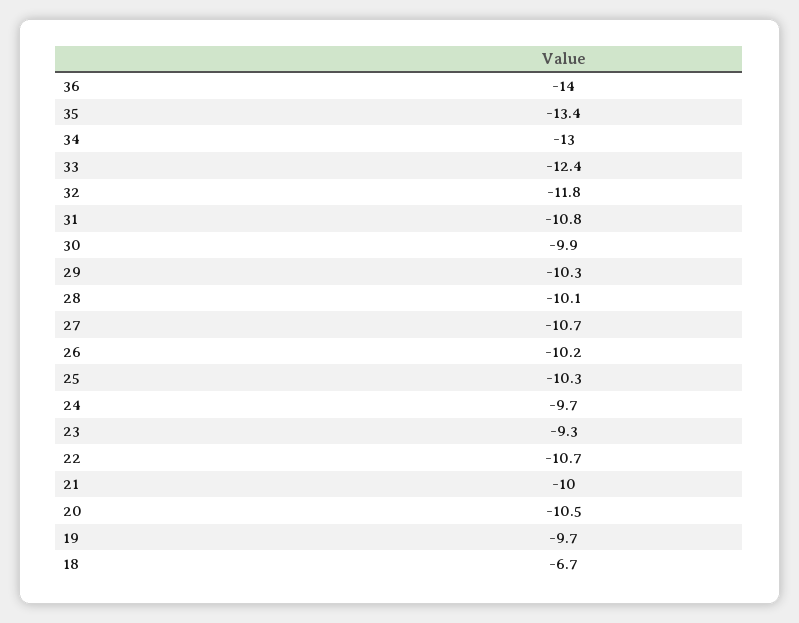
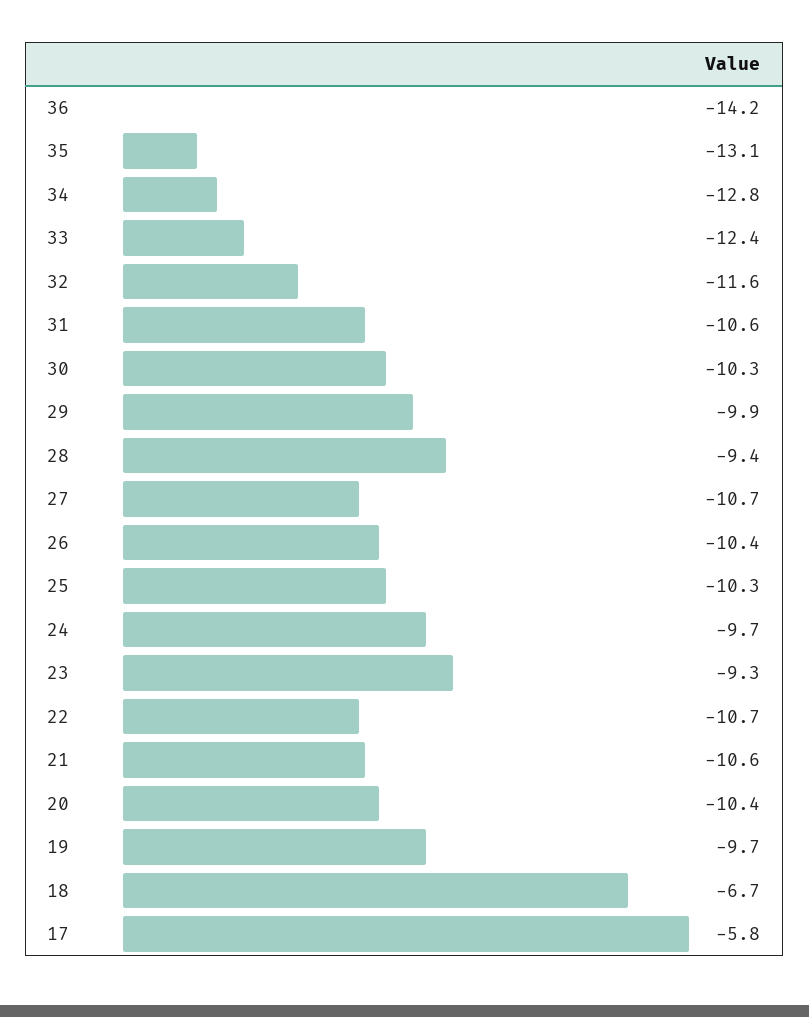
  {
-   "36": -14,
+   "36": -14.2,
-   "35": -13.4,
+   "35": -13.1,
-   "34": -13,
+   "34": -12.8,
    "33": -12.4,
-   "32": -11.8,
+   "32": -11.6,
-   "31": -10.8,
+   "31": -10.6,
-   "30": -9.9,
+   "30": -10.3,
-   "29": -10.3,
+   "29": -9.9,
-   "28": -10.1,
+   "28": -9.4,
    "27": -10.7,
-   "26": -10.2,
+   "26": -10.4,
    "25": -10.3,
    "24": -9.7,
    "23": -9.3,
    "22": -10.7,
-   "21": -10,
+   "21": -10.6,
-   "20": -10.5,
+   "20": -10.4,
    "19": -9.7,
-   "18": -6.7
+   "18": -6.7,
+   "17": -5.8
  }

